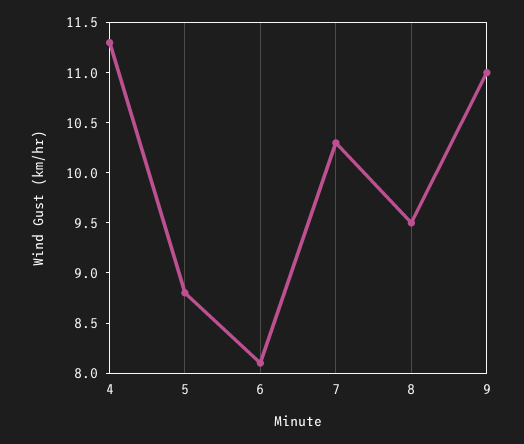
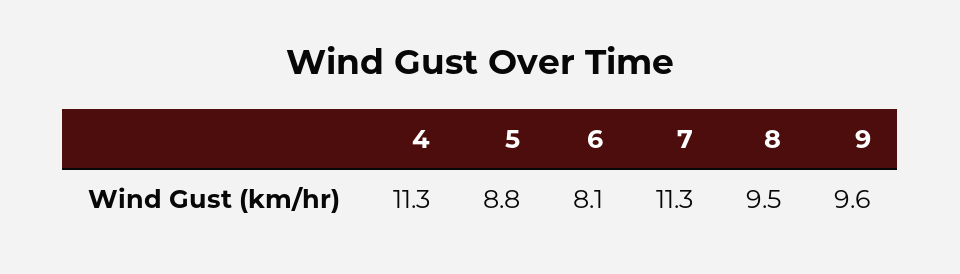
  {
    "4": 11.3,
    "5": 8.8,
    "6": 8.1,
-   "7": 10.3,
+   "7": 11.3,
    "8": 9.5,
-   "9": 11
+   "9": 9.6
  }

